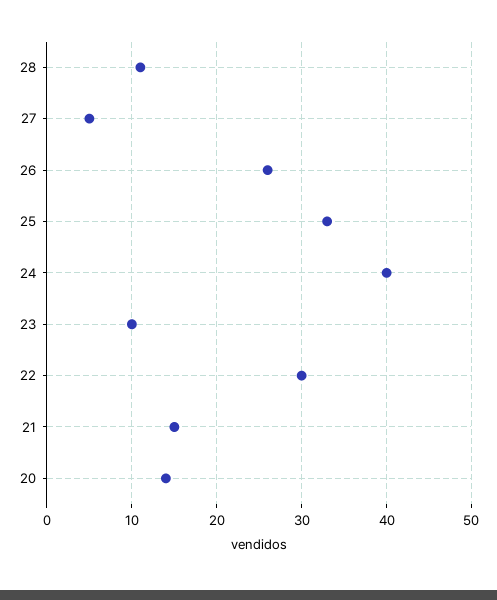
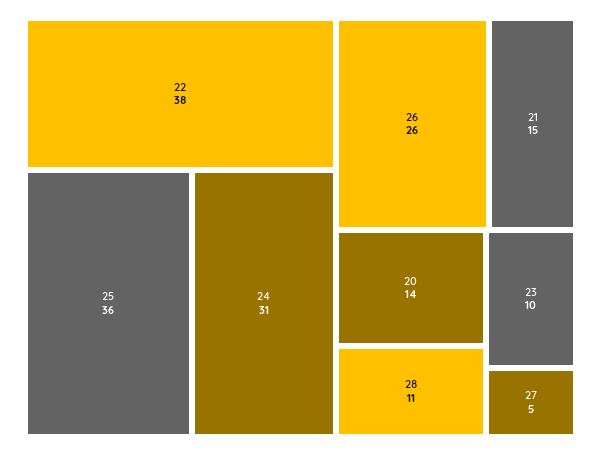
  {
    "28": 11,
    "27": 5,
    "26": 26,
-   "25": 33,
+   "25": 36,
-   "24": 40,
+   "24": 31,
    "23": 10,
-   "22": 30,
+   "22": 38,
    "21": 15,
    "20": 14
  }

